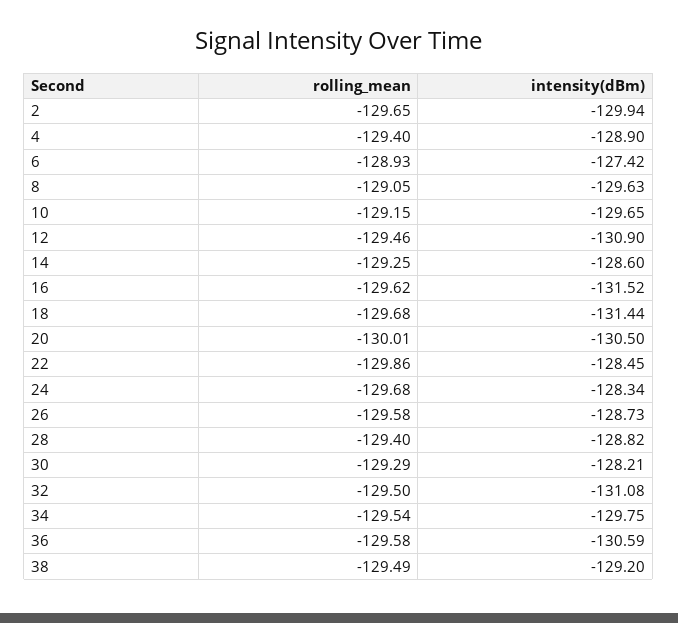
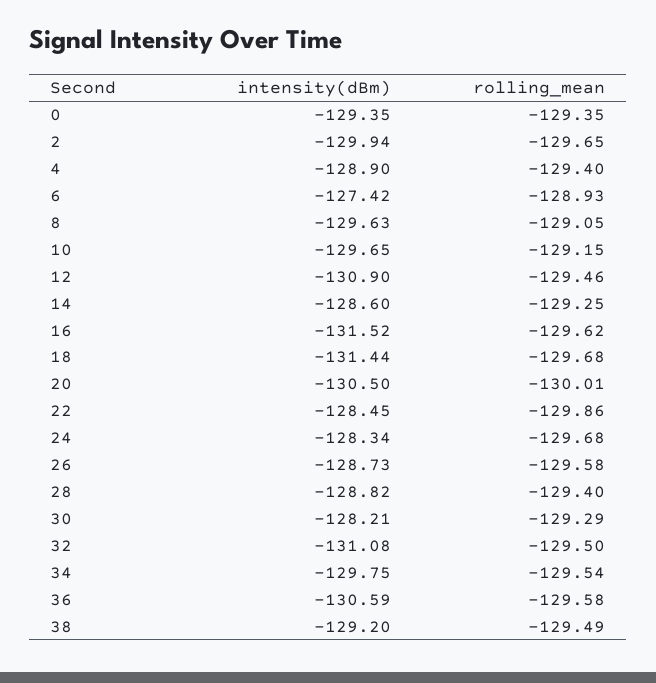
  {
    "rolling_mean": {
      "2": -129.65,
      "4": -129.4,
      "6": -128.93,
      "8": -129.05,
      "10": -129.15,
      "12": -129.46,
      "14": -129.25,
      "16": -129.62,
      "18": -129.68,
      "20": -130.01,
      "22": -129.86,
      "24": -129.68,
      "26": -129.58,
      "28": -129.4,
      "30": -129.29,
      "32": -129.5,
      "34": -129.54,
      "36": -129.58,
-     "38": -129.49
+     "38": -129.49,
+     "0": -129.35
    },
    "intensity(dBm)": {
      "2": -129.94,
      "4": -128.9,
      "6": -127.42,
      "8": -129.63,
      "10": -129.65,
      "12": -130.9,
      "14": -128.6,
      "16": -131.52,
      "18": -131.44,
      "20": -130.5,
      "22": -128.45,
      "24": -128.34,
      "26": -128.73,
      "28": -128.82,
      "30": -128.21,
      "32": -131.08,
      "34": -129.75,
      "36": -130.59,
-     "38": -129.2
+     "38": -129.2,
+     "0": -129.35
    }
  }

